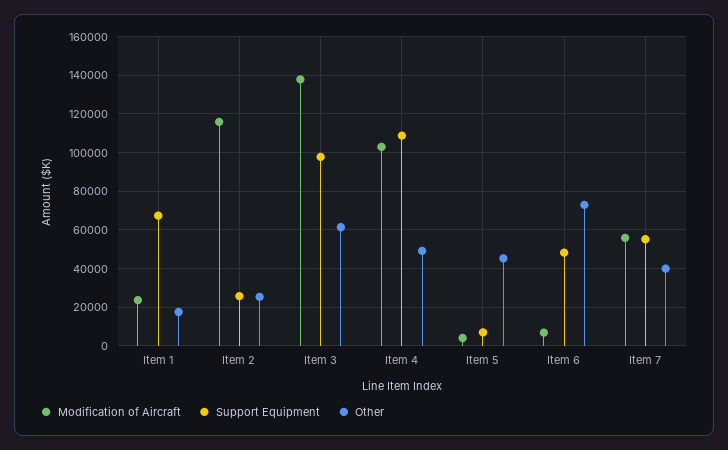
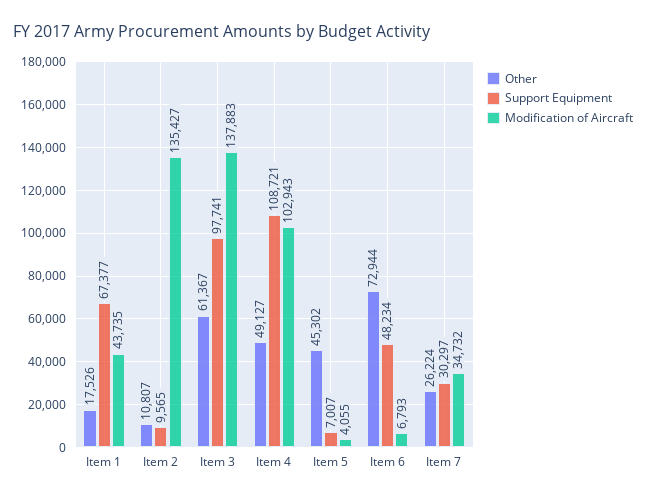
  {
    "Modification of Aircraft": {
-     "Item 1": 25000,
+     "Item 1": 43735,
-     "Item 2": 115000,
+     "Item 2": 135427,
      "Item 3": 137883,
      "Item 4": 102943,
      "Item 5": 4055,
      "Item 6": 6793,
-     "Item 7": 55000
+     "Item 7": 34732
    },
    "Support Equipment": {
      "Item 1": 67377,
-     "Item 2": 25000,
+     "Item 2": 9565,
      "Item 3": 97741,
      "Item 4": 108721,
      "Item 5": 7007,
      "Item 6": 48234,
-     "Item 7": 55000
+     "Item 7": 30297
    },
    "Other": {
      "Item 1": 17526,
-     "Item 2": 25000,
+     "Item 2": 10807,
      "Item 3": 61367,
      "Item 4": 49127,
      "Item 5": 45302,
      "Item 6": 72944,
-     "Item 7": 40000
+     "Item 7": 26224
    }
  }

